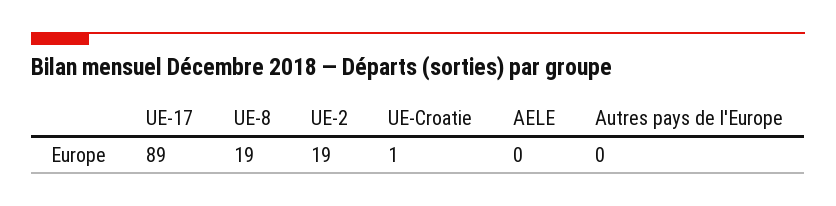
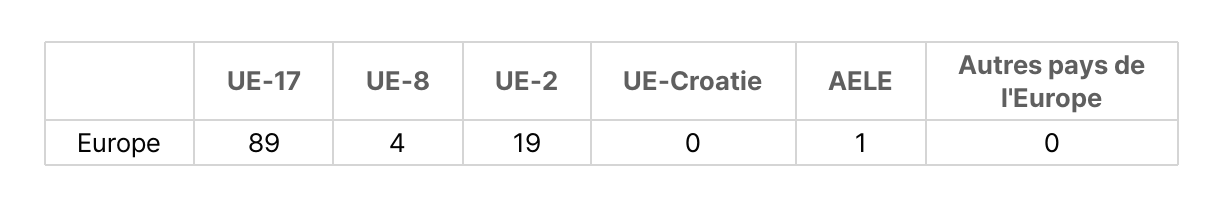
  {
    "UE-17": 89,
-   "UE-8": 19,
+   "UE-8": 4,
    "UE-2": 19,
-   "UE-Croatie": 1,
+   "UE-Croatie": 0,
-   "AELE": 0,
+   "AELE": 1,
    "Autres pays de l'Europe": 0
  }

